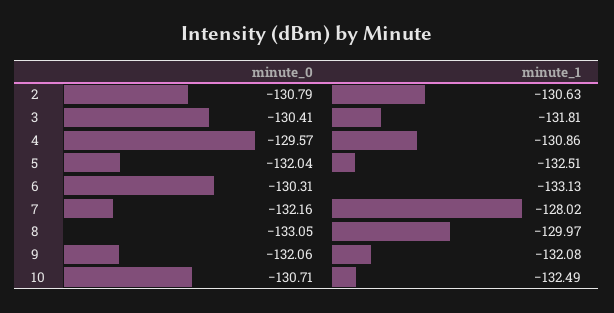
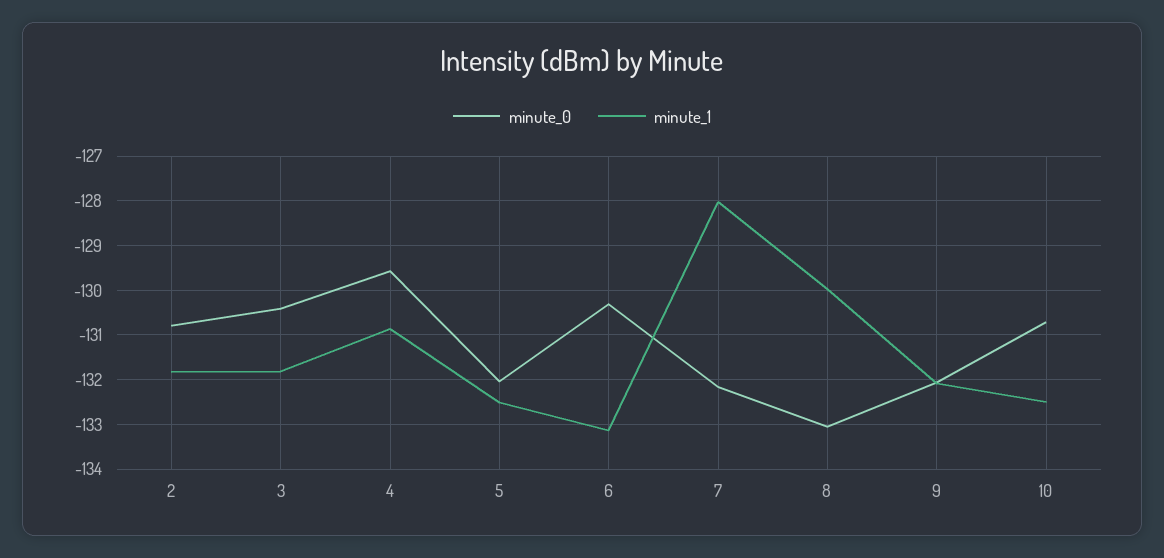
  {
    "minute_0": {
      "2": -130.79,
      "3": -130.41,
      "4": -129.57,
      "5": -132.04,
      "6": -130.31,
      "7": -132.16,
      "8": -133.05,
      "9": -132.06,
      "10": -130.71
    },
    "minute_1": {
-     "2": -130.63,
+     "2": -131.8,
      "3": -131.81,
      "4": -130.86,
      "5": -132.51,
      "6": -133.13,
      "7": -128.02,
      "8": -129.97,
      "9": -132.08,
      "10": -132.49
    }
  }

